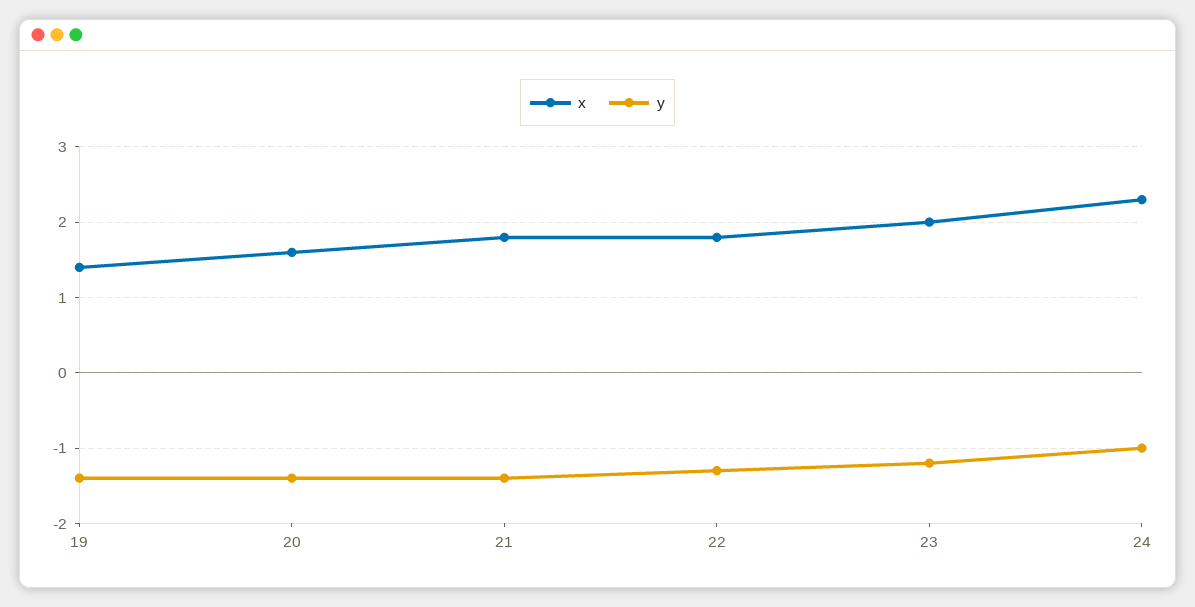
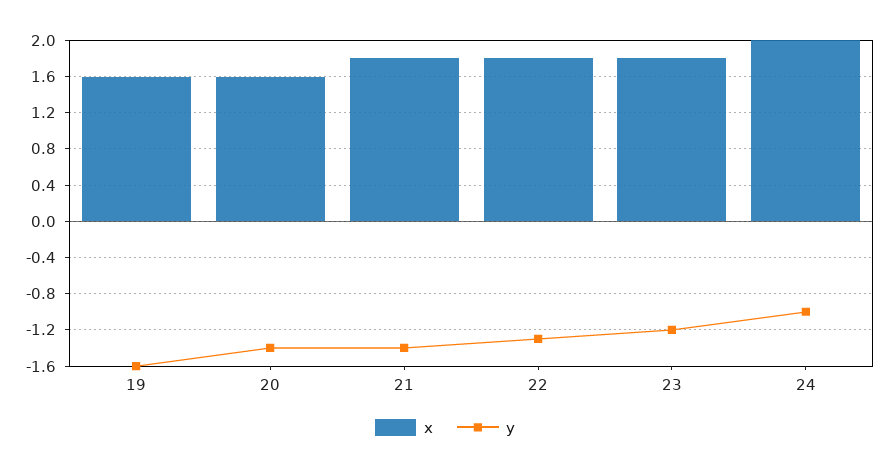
  {
    "x": {
-     "19": 1.4,
+     "19": 1.6,
      "20": 1.6,
      "21": 1.8,
      "22": 1.8,
-     "23": 2,
+     "23": 1.8,
-     "24": 2.3
+     "24": 2
    },
    "y": {
-     "19": -1.4,
+     "19": -1.6,
      "20": -1.4,
      "21": -1.4,
      "22": -1.3,
      "23": -1.2,
      "24": -1
    }
  }

